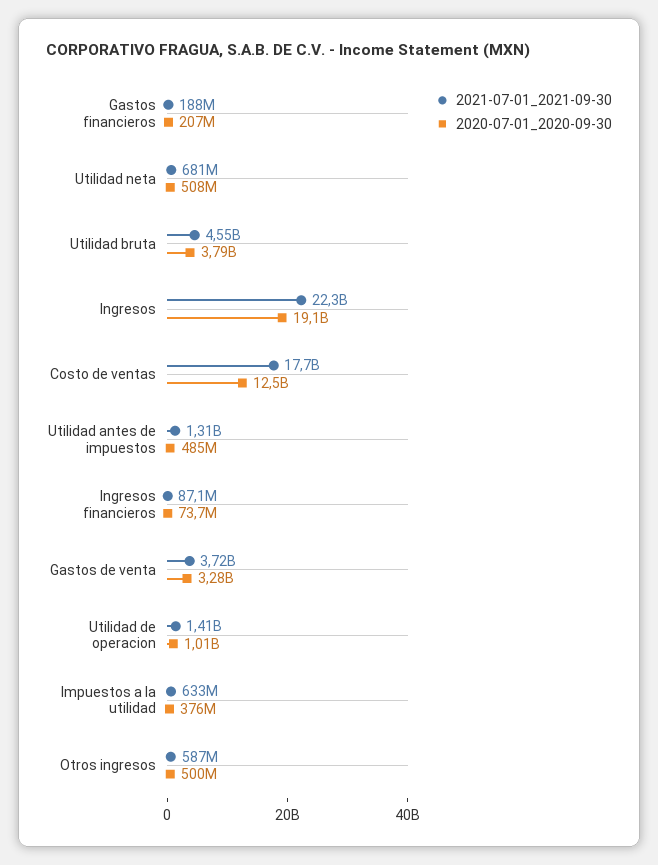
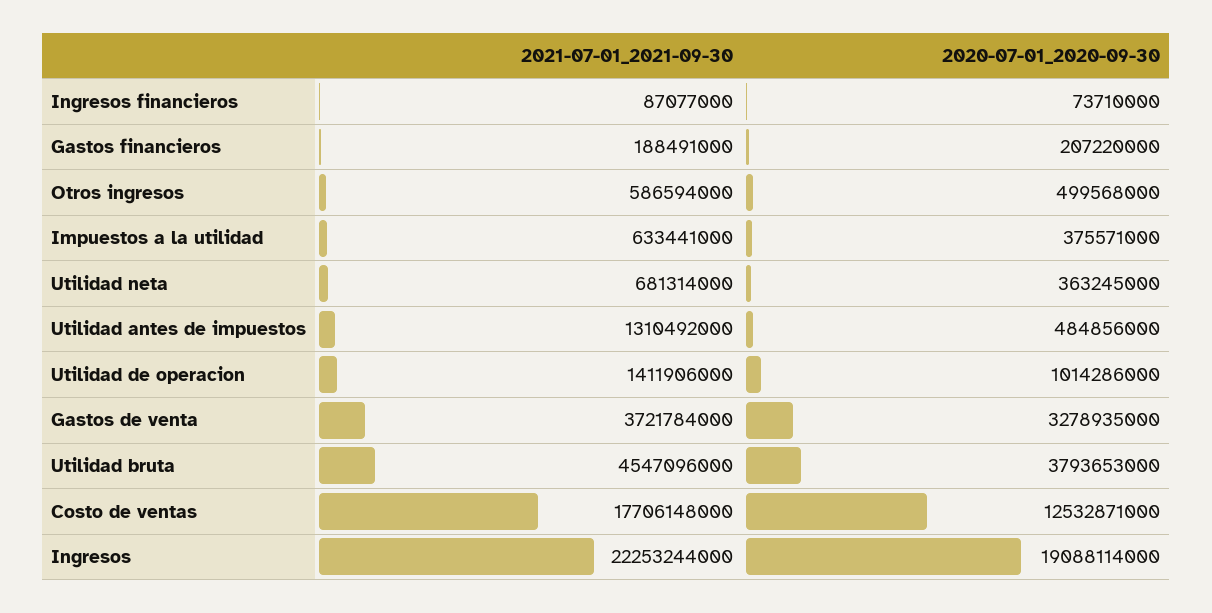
  {
    "2021-07-01_2021-09-30": {
      "Gastos financieros": 188491000,
      "Utilidad neta": 681314000,
      "Utilidad bruta": 4547096000,
      "Ingresos": 22253244000,
      "Costo de ventas": 17706148000,
      "Utilidad antes de impuestos": 1310492000,
      "Ingresos financieros": 87077000,
      "Gastos de venta": 3721784000,
      "Utilidad de operacion": 1411906000,
      "Impuestos a la utilidad": 633441000,
      "Otros ingresos": 586594000
    },
    "2020-07-01_2020-09-30": {
      "Gastos financieros": 207220000,
-     "Utilidad neta": 508000000,
+     "Utilidad neta": 363245000,
      "Utilidad bruta": 3793653000,
      "Ingresos": 19088114000,
      "Costo de ventas": 12532871000,
      "Utilidad antes de impuestos": 484856000,
      "Ingresos financieros": 73710000,
      "Gastos de venta": 3278935000,
      "Utilidad de operacion": 1014286000,
      "Impuestos a la utilidad": 375571000,
      "Otros ingresos": 499568000
    }
  }

